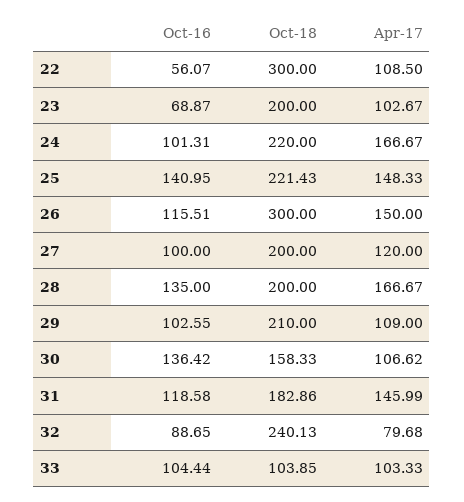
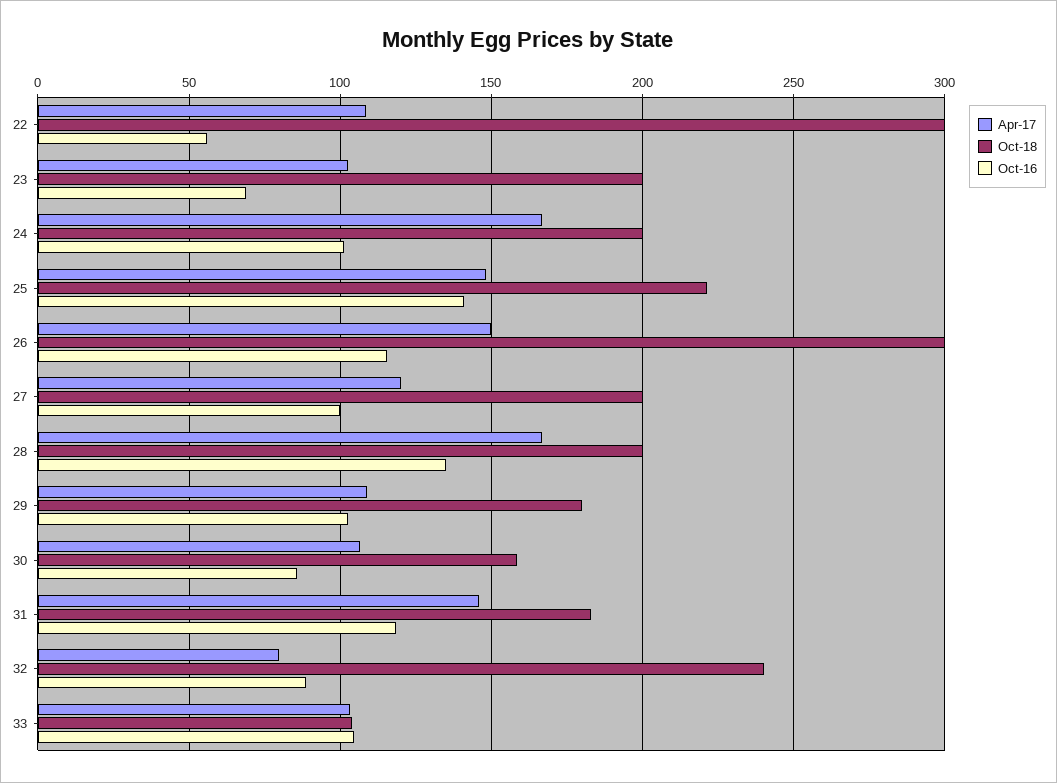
  {
    "Oct-16": {
      "22": 56.07,
      "23": 68.87,
      "24": 101.31,
      "25": 140.95,
      "26": 115.51,
      "27": 100,
      "28": 135,
      "29": 102.55,
-     "30": 136.42,
+     "30": 85,
      "31": 118.58,
      "32": 88.65,
      "33": 104.44
    },
    "Oct-18": {
      "22": 300,
      "23": 200,
-     "24": 220,
+     "24": 200,
      "25": 221.43,
      "26": 300,
      "27": 200,
      "28": 200,
-     "29": 210,
+     "29": 180,
      "30": 158.33,
      "31": 182.86,
      "32": 240.13,
      "33": 103.85
    },
    "Apr-17": {
      "22": 108.5,
      "23": 102.67,
      "24": 166.67,
      "25": 148.33,
      "26": 150,
      "27": 120,
      "28": 166.67,
      "29": 109,
      "30": 106.62,
      "31": 145.99,
      "32": 79.68,
      "33": 103.33
    }
  }

